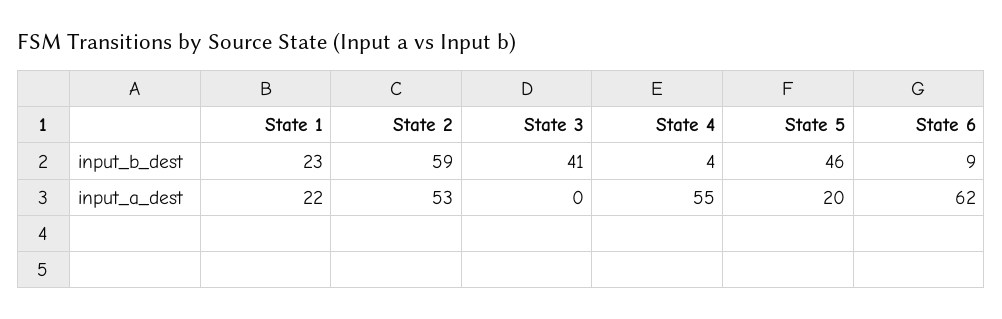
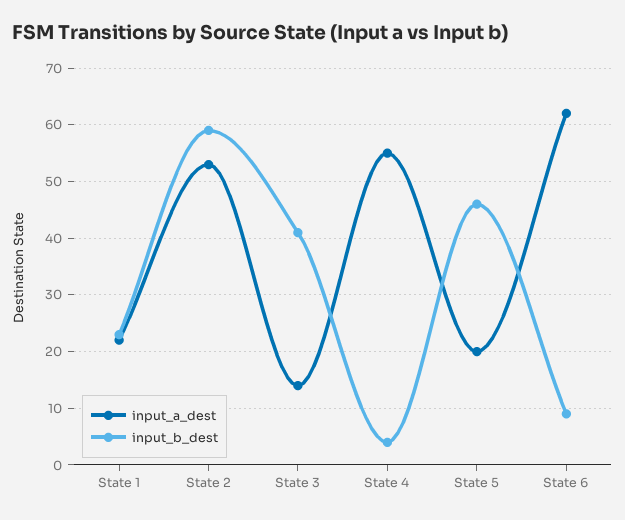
  {
    "input_b_dest": {
      "State 1": 23,
      "State 2": 59,
      "State 3": 41,
      "State 4": 4,
      "State 5": 46,
      "State 6": 9
    },
    "input_a_dest": {
      "State 1": 22,
      "State 2": 53,
-     "State 3": 0,
+     "State 3": 15,
      "State 4": 55,
      "State 5": 20,
      "State 6": 62
    }
  }

